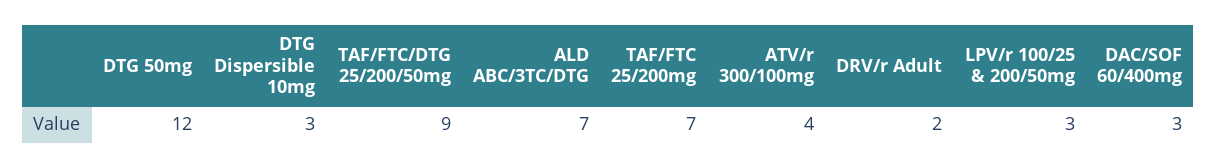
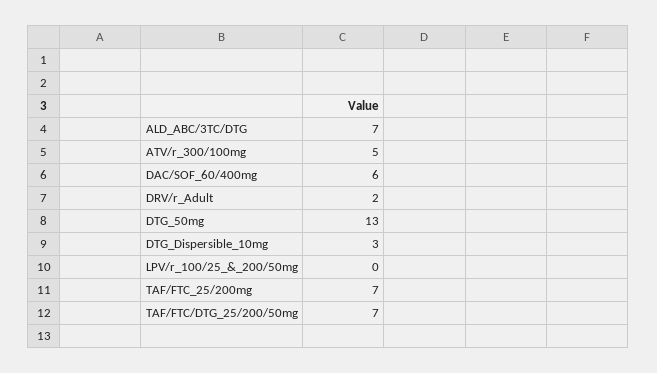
  {
-   "DTG 50mg": 12,
+   "DTG 50mg": 13,
    "DTG Dispersible 10mg": 3,
-   "TAF/FTC/DTG 25/200/50mg": 9,
+   "TAF/FTC/DTG 25/200/50mg": 7,
    "ALD ABC/3TC/DTG": 7,
    "TAF/FTC 25/200mg": 7,
-   "ATV/r 300/100mg": 4,
+   "ATV/r 300/100mg": 5,
    "DRV/r Adult": 2,
-   "LPV/r 100/25 & 200/50mg": 3,
+   "LPV/r 100/25 & 200/50mg": 0,
-   "DAC/SOF 60/400mg": 3
+   "DAC/SOF 60/400mg": 6
  }

